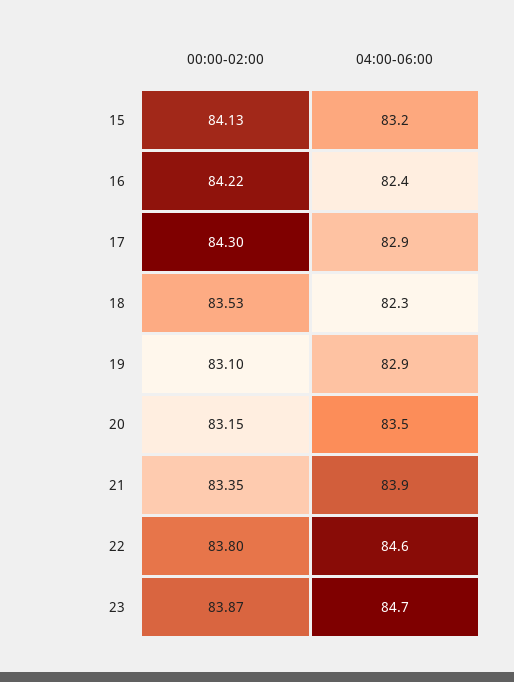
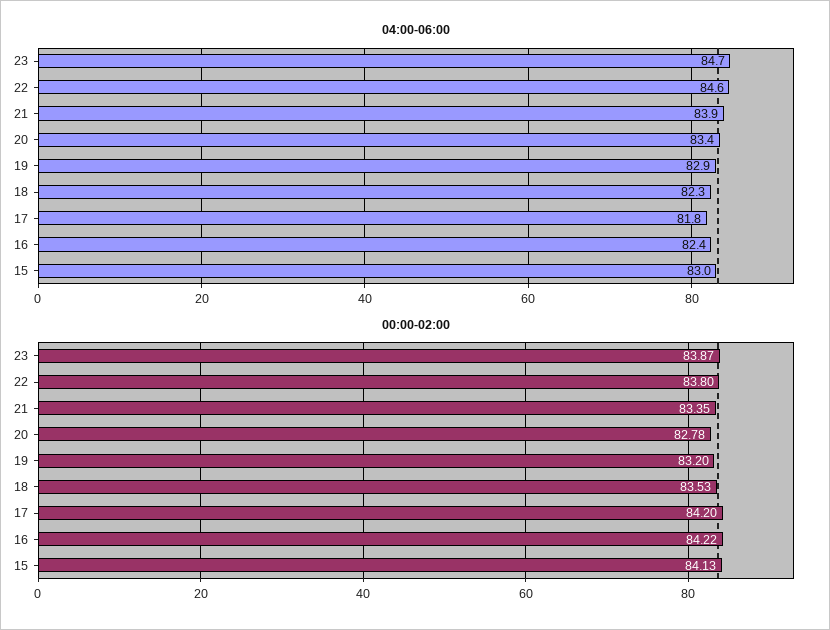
  {
    "00:00-02:00": {
      "15": 84.13,
      "16": 84.22,
-     "17": 84.3,
+     "17": 84.2,
      "18": 83.53,
-     "19": 83.1,
+     "19": 83.2,
-     "20": 83.15,
+     "20": 82.78,
      "21": 83.35,
      "22": 83.8,
      "23": 83.87
    },
    "04:00-06:00": {
-     "15": 83.2,
+     "15": 83,
      "16": 82.4,
-     "17": 82.9,
+     "17": 81.8,
      "18": 82.3,
      "19": 82.9,
-     "20": 83.5,
+     "20": 83.4,
      "21": 83.9,
      "22": 84.6,
      "23": 84.7
    }
  }

